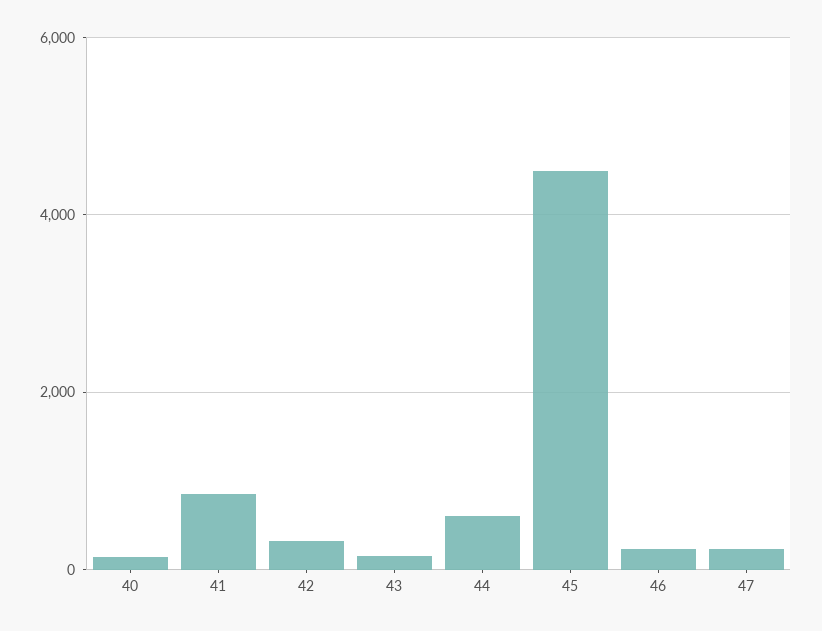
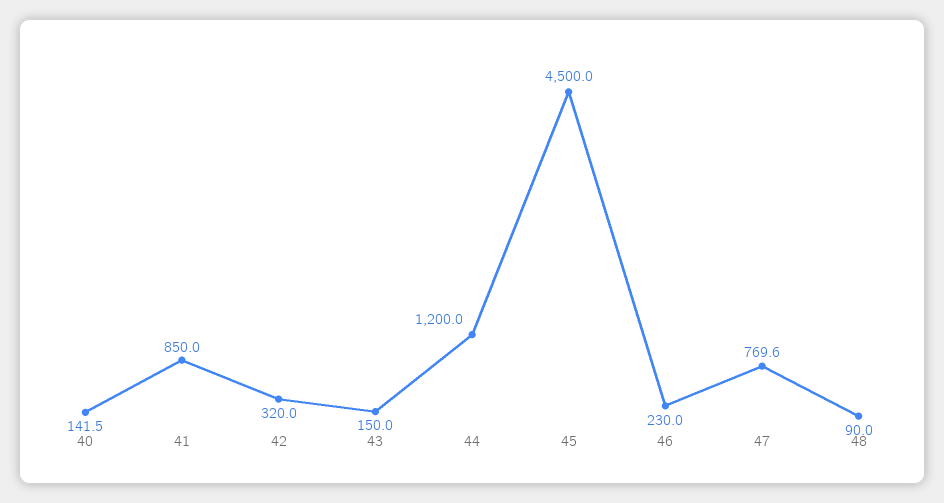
  {
    "40": 141.5,
    "41": 850,
    "42": 320,
    "43": 150,
-   "44": 600,
+   "44": 1200,
    "45": 4500,
    "46": 230,
-   "47": 200
+   "47": 769.6,
+   "48": 90
  }

